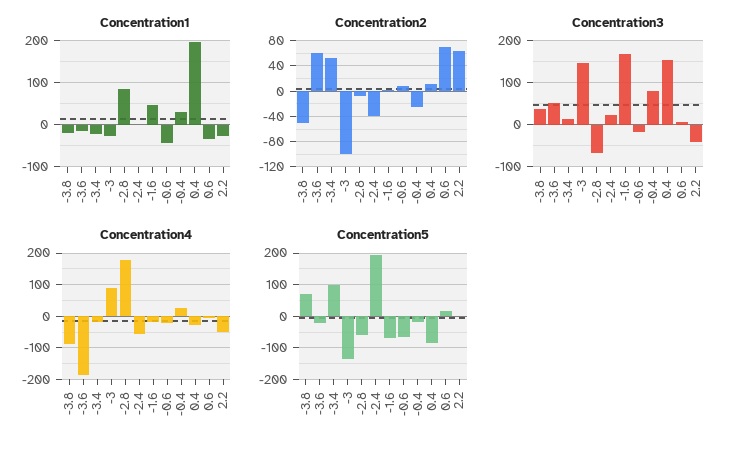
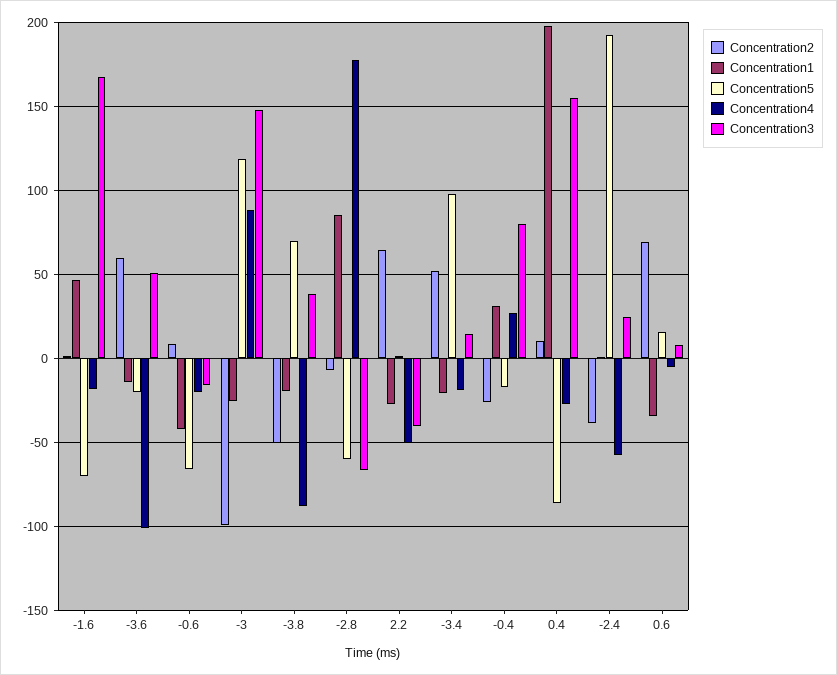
  {
    "Concentration1": {
      "-3.8": -20,
      "-3.6": -15,
      "-3.4": -20,
      "-3": -25,
      "-2.8": 85,
      "-2.4": 0,
      "-1.6": 45,
      "-0.6": -40,
      "-0.4": 30,
      "0.4": 200,
      "0.6": -35,
      "2.2": -25
    },
    "Concentration2": {
      "-3.8": -50,
      "-3.6": 60,
      "-3.4": 50,
      "-3": -100,
      "-2.8": -5,
      "-2.4": -40,
      "-1.6": 0,
      "-0.6": 10,
      "-0.4": -25,
      "0.4": 10,
      "0.6": 70,
      "2.2": 65
    },
    "Concentration3": {
      "-3.8": 40,
      "-3.6": 50,
      "-3.4": 15,
      "-3": 150,
      "-2.8": -65,
      "-2.4": 25,
      "-1.6": 170,
      "-0.6": -15,
      "-0.4": 80,
      "0.4": 155,
      "0.6": 10,
      "2.2": -40
    },
    "Concentration4": {
      "-3.8": -90,
-     "-3.6": -180,
+     "-3.6": -100,
      "-3.4": -20,
      "-3": 90,
      "-2.8": 180,
      "-2.4": -60,
      "-1.6": -20,
      "-0.6": -20,
      "-0.4": 25,
      "0.4": -25,
      "0.6": -5,
      "2.2": -50
    },
    "Concentration5": {
      "-3.8": 70,
      "-3.6": -20,
      "-3.4": 100,
-     "-3": -140,
+     "-3": 120,
      "-2.8": -60,
      "-2.4": 195,
      "-1.6": -70,
      "-0.6": -65,
      "-0.4": -15,
      "0.4": -85,
      "0.6": 15,
      "2.2": 0
    }
  }

